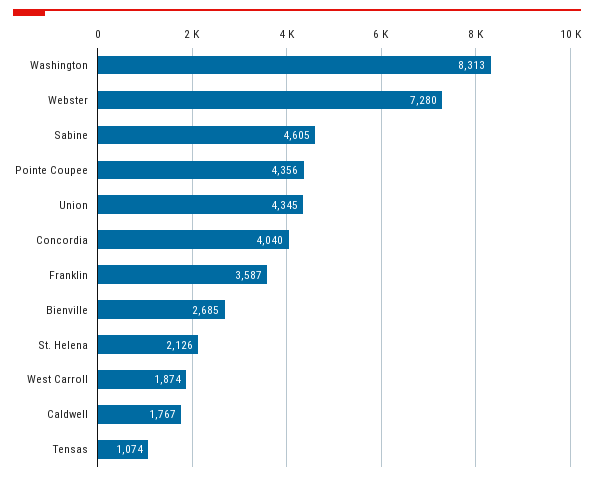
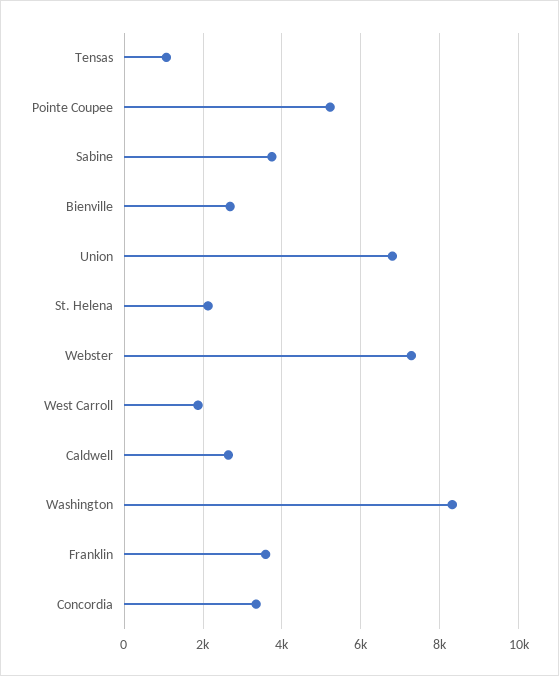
  {
    "Washington": 8313,
    "Webster": 7280,
-   "Sabine": 4605,
+   "Sabine": 3800,
-   "Pointe Coupee": 4356,
+   "Pointe Coupee": 5200,
-   "Union": 4345,
+   "Union": 6800,
-   "Concordia": 4040,
+   "Concordia": 3400,
    "Franklin": 3587,
    "Bienville": 2685,
    "St. Helena": 2126,
    "West Carroll": 1874,
-   "Caldwell": 1767,
+   "Caldwell": 2600,
    "Tensas": 1074
  }

